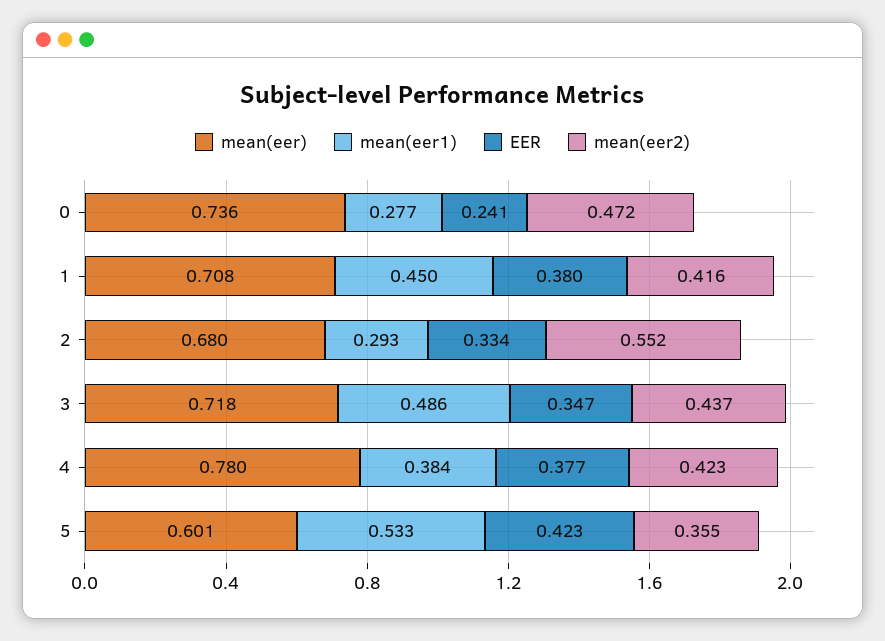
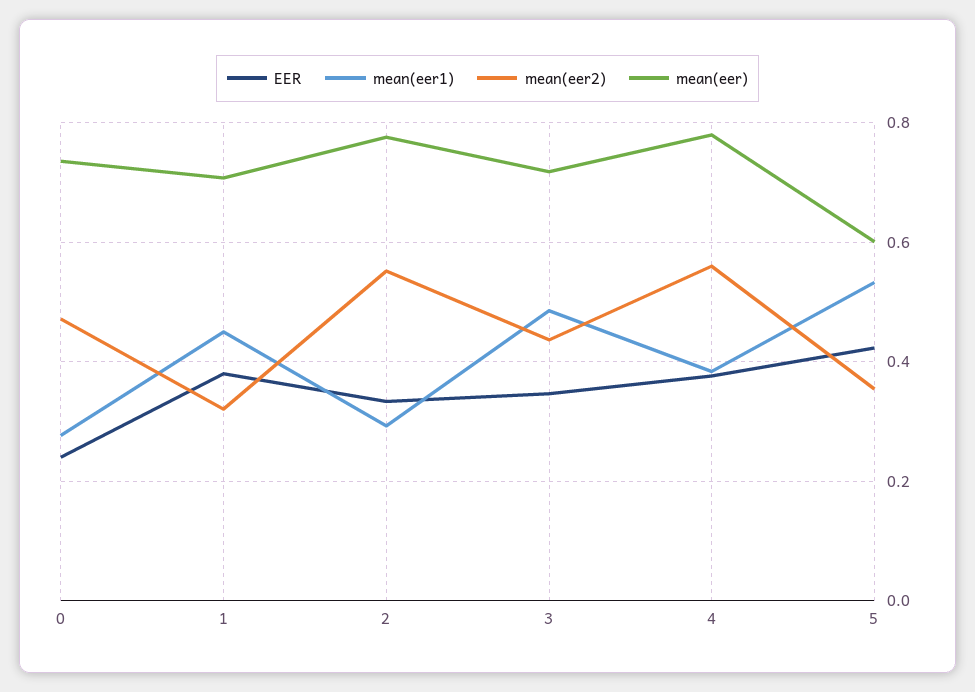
  {
    "mean(eer)": {
      "0": 0.736,
      "1": 0.708,
-     "2": 0.68,
+     "2": 0.78,
      "3": 0.718,
      "4": 0.78,
      "5": 0.601
    },
    "mean(eer1)": {
      "0": 0.277,
      "1": 0.45,
      "2": 0.293,
      "3": 0.486,
      "4": 0.384,
      "5": 0.533
    },
    "EER": {
      "0": 0.241,
      "1": 0.38,
      "2": 0.334,
      "3": 0.347,
      "4": 0.377,
      "5": 0.423
    },
    "mean(eer2)": {
      "0": 0.472,
-     "1": 0.416,
+     "1": 0.32,
      "2": 0.552,
      "3": 0.437,
-     "4": 0.423,
+     "4": 0.56,
      "5": 0.355
    }
  }

